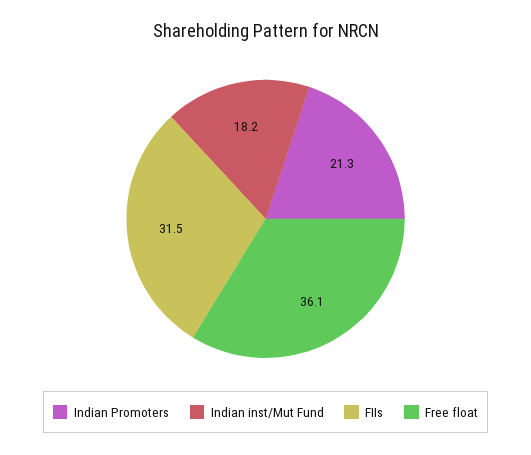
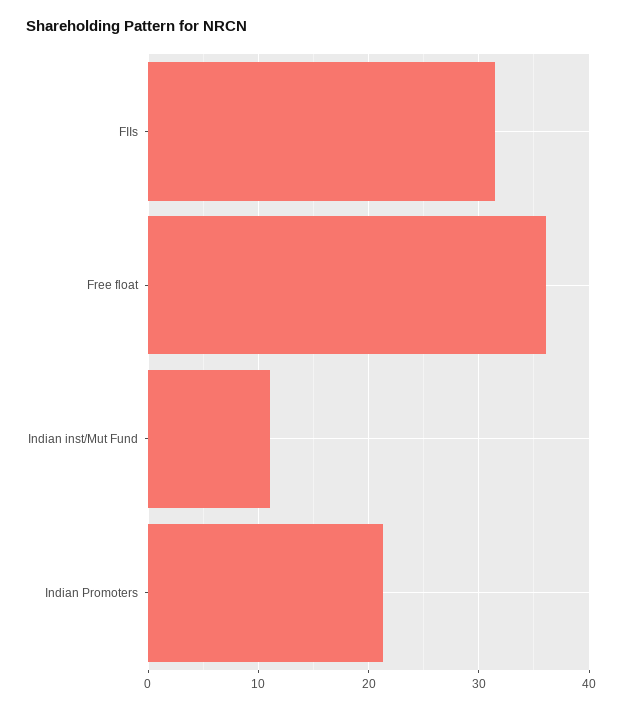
  {
    "Indian Promoters": 21.3,
-   "Indian inst/Mut Fund": 18.2,
+   "Indian inst/Mut Fund": 11,
    "FIIs": 31.5,
    "Free float": 36.1
  }

